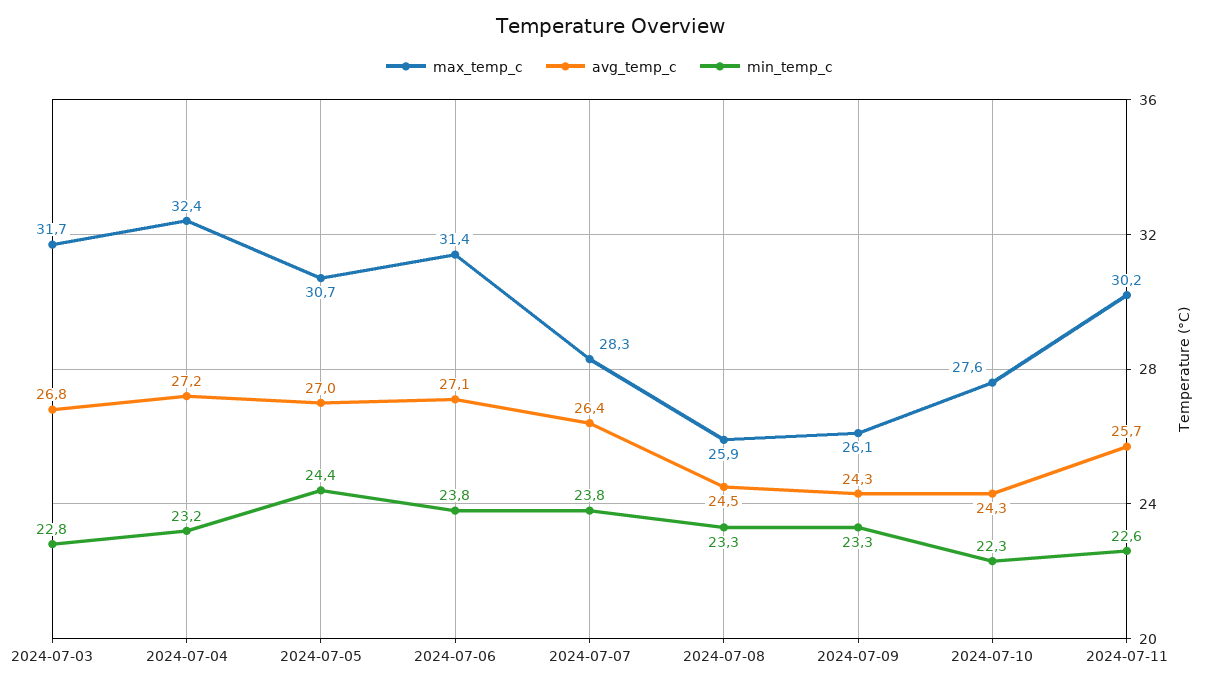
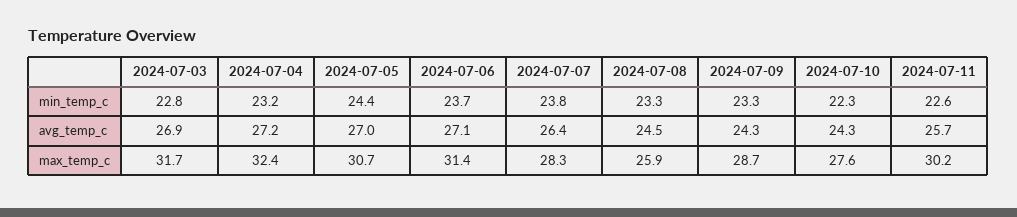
  {
    "max_temp_c": {
      "2024-07-03": 31.7,
      "2024-07-04": 32.4,
      "2024-07-05": 30.7,
      "2024-07-06": 31.4,
      "2024-07-07": 28.3,
      "2024-07-08": 25.9,
-     "2024-07-09": 26.1,
+     "2024-07-09": 28.7,
      "2024-07-10": 27.6,
      "2024-07-11": 30.2
    },
    "avg_temp_c": {
-     "2024-07-03": 26.8,
+     "2024-07-03": 26.9,
      "2024-07-04": 27.2,
      "2024-07-05": 27,
      "2024-07-06": 27.1,
      "2024-07-07": 26.4,
      "2024-07-08": 24.5,
      "2024-07-09": 24.3,
      "2024-07-10": 24.3,
      "2024-07-11": 25.7
    },
    "min_temp_c": {
      "2024-07-03": 22.8,
      "2024-07-04": 23.2,
      "2024-07-05": 24.4,
-     "2024-07-06": 23.8,
+     "2024-07-06": 23.7,
      "2024-07-07": 23.8,
      "2024-07-08": 23.3,
      "2024-07-09": 23.3,
      "2024-07-10": 22.3,
      "2024-07-11": 22.6
    }
  }

